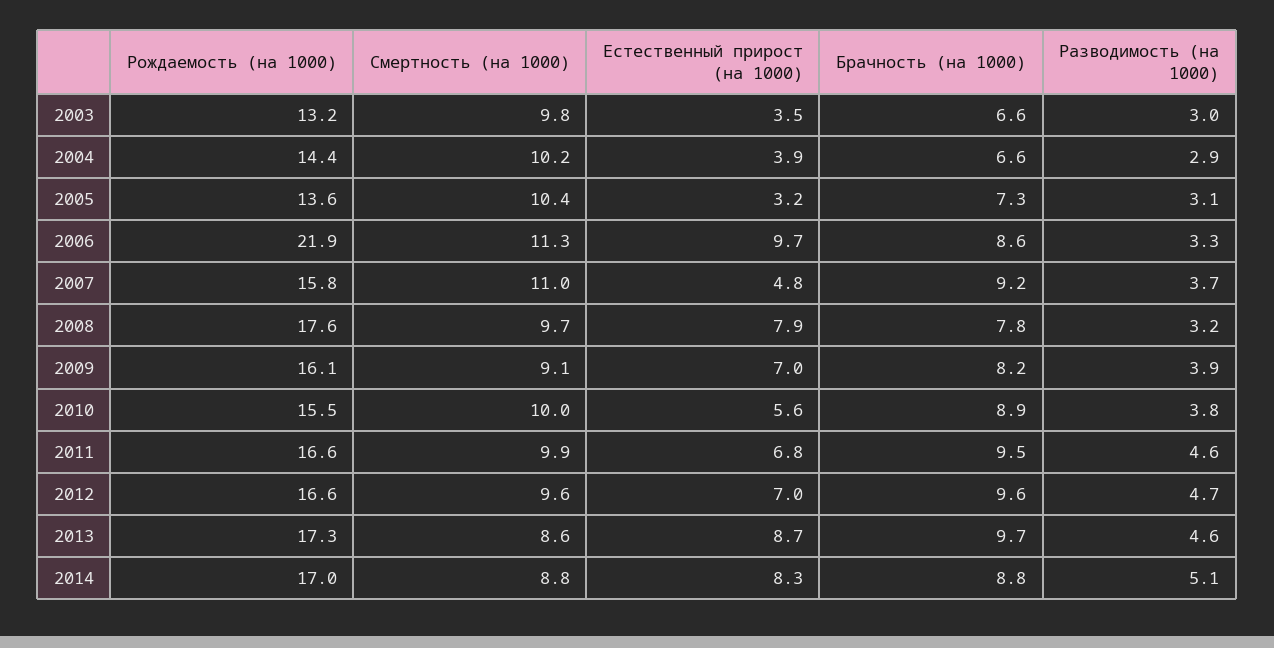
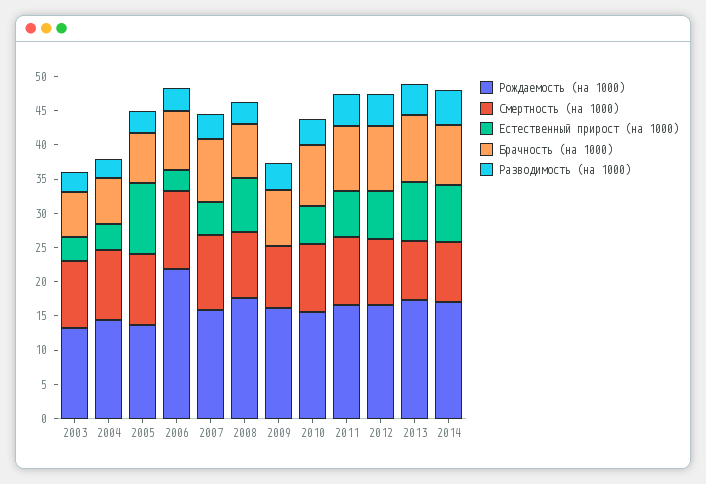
  {
    "Рождаемость (на 1000)": {
      "2003": 13.2,
      "2004": 14.4,
      "2005": 13.6,
      "2006": 21.9,
      "2007": 15.8,
      "2008": 17.6,
      "2009": 16.1,
      "2010": 15.5,
      "2011": 16.6,
      "2012": 16.6,
      "2013": 17.3,
      "2014": 17
    },
    "Смертность (на 1000)": {
      "2003": 9.8,
      "2004": 10.2,
      "2005": 10.4,
      "2006": 11.3,
      "2007": 11,
      "2008": 9.7,
      "2009": 9.1,
      "2010": 10,
      "2011": 9.9,
      "2012": 9.6,
      "2013": 8.6,
      "2014": 8.8
    },
    "Естественный прирост (на 1000)": {
      "2003": 3.5,
      "2004": 3.9,
-     "2005": 3.2,
+     "2005": 10,
-     "2006": 9.7,
+     "2006": 2.5,
      "2007": 4.8,
      "2008": 7.9,
-     "2009": 7,
+     "2009": 0,
      "2010": 5.6,
      "2011": 6.8,
      "2012": 7,
      "2013": 8.7,
      "2014": 8.3
    },
    "Брачность (на 1000)": {
      "2003": 6.6,
      "2004": 6.6,
      "2005": 7.3,
      "2006": 8.6,
      "2007": 9.2,
      "2008": 7.8,
      "2009": 8.2,
      "2010": 8.9,
      "2011": 9.5,
      "2012": 9.6,
      "2013": 9.7,
      "2014": 8.8
    },
    "Разводимость (на 1000)": {
      "2003": 3,
      "2004": 2.9,
      "2005": 3.1,
      "2006": 3.3,
      "2007": 3.7,
      "2008": 3.2,
      "2009": 3.9,
      "2010": 3.8,
      "2011": 4.6,
      "2012": 4.7,
      "2013": 4.6,
      "2014": 5.1
    }
  }

